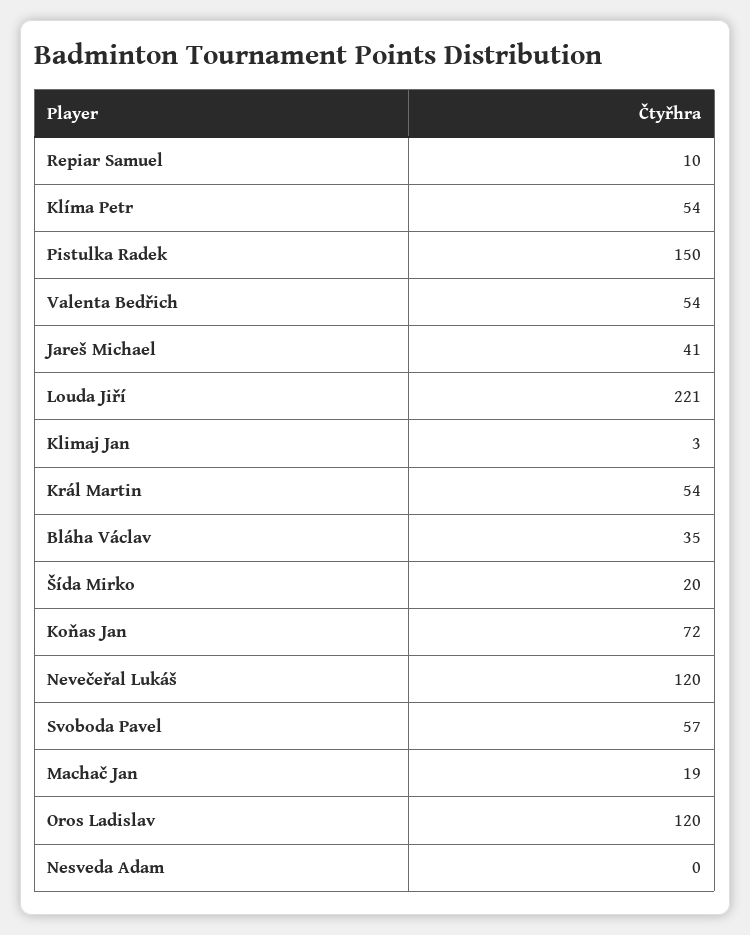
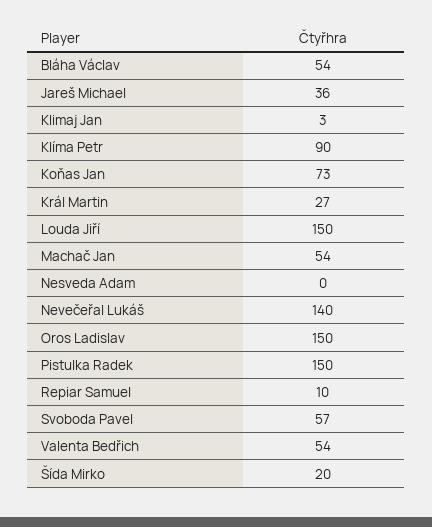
  {
    "Repiar Samuel": 10,
-   "Klíma Petr": 54,
+   "Klíma Petr": 90,
    "Pistulka Radek": 150,
    "Valenta Bedřich": 54,
-   "Jareš Michael": 41,
+   "Jareš Michael": 36,
-   "Louda Jiří": 221,
+   "Louda Jiří": 150,
    "Klimaj Jan": 3,
-   "Král Martin": 54,
+   "Král Martin": 27,
-   "Bláha Václav": 35,
+   "Bláha Václav": 54,
    "Šída Mirko": 20,
-   "Koňas Jan": 72,
+   "Koňas Jan": 73,
-   "Nevečeřal Lukáš": 120,
+   "Nevečeřal Lukáš": 140,
    "Svoboda Pavel": 57,
-   "Machač Jan": 19,
+   "Machač Jan": 54,
-   "Oros Ladislav": 120,
+   "Oros Ladislav": 150,
    "Nesveda Adam": 0
  }

